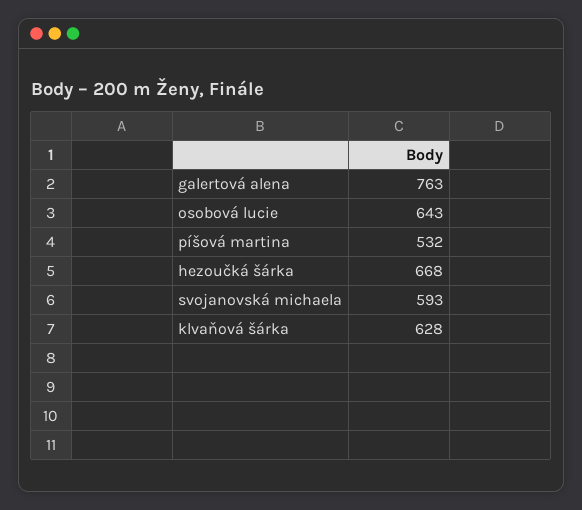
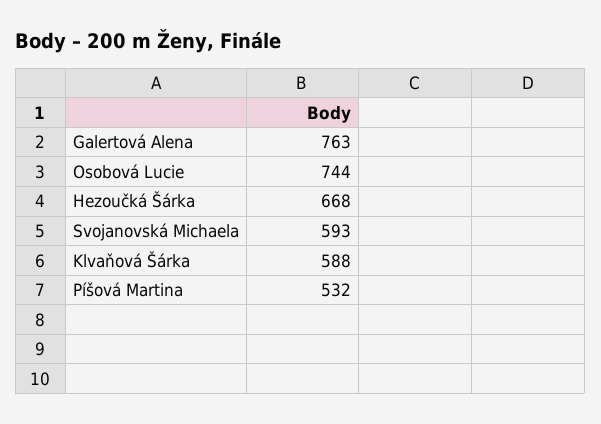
  {
    "galertová alena": 763,
-   "osobová lucie": 643,
+   "osobová lucie": 744,
    "píšová martina": 532,
    "hezoučká šárka": 668,
    "svojanovská michaela": 593,
-   "klvaňová šárka": 628
+   "klvaňová šárka": 588
  }

